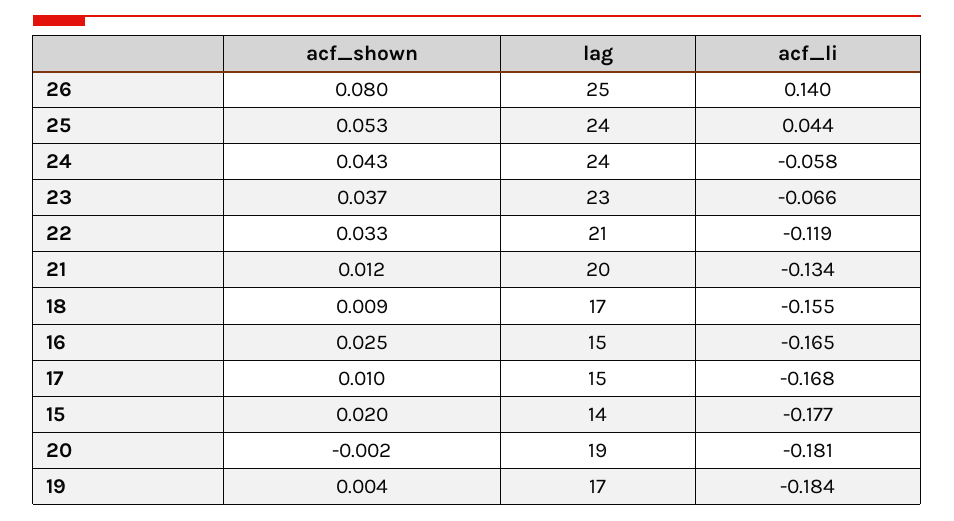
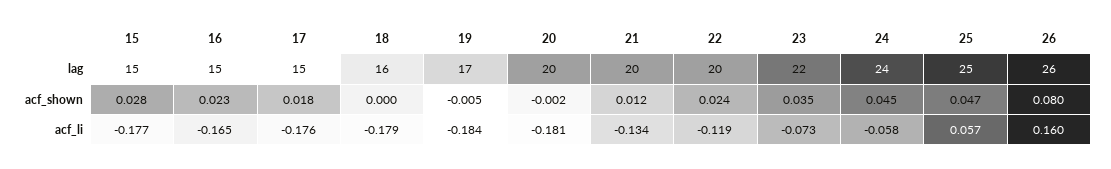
  {
    "acf_shown": {
      "26": 0.08,
-     "25": 0.053,
+     "25": 0.047,
-     "24": 0.043,
+     "24": 0.045,
-     "23": 0.037,
+     "23": 0.035,
-     "22": 0.033,
+     "22": 0.024,
      "21": 0.012,
-     "18": 0.009,
+     "18": 0,
-     "16": 0.025,
+     "16": 0.023,
-     "17": 0.01,
+     "17": 0.018,
-     "15": 0.02,
+     "15": 0.028,
      "20": -0.002,
-     "19": 0.004
+     "19": -0.005
    },
    "lag": {
-     "26": 25,
+     "26": 26,
-     "25": 24,
+     "25": 25,
      "24": 24,
-     "23": 23,
+     "23": 22,
-     "22": 21,
+     "22": 20,
      "21": 20,
-     "18": 17,
+     "18": 16,
      "16": 15,
      "17": 15,
-     "15": 14,
+     "15": 15,
-     "20": 19,
+     "20": 20,
      "19": 17
    },
    "acf_li": {
-     "26": 0.14,
+     "26": 0.16,
-     "25": 0.044,
+     "25": 0.057,
      "24": -0.058,
-     "23": -0.066,
+     "23": -0.073,
      "22": -0.119,
      "21": -0.134,
-     "18": -0.155,
+     "18": -0.179,
      "16": -0.165,
-     "17": -0.168,
+     "17": -0.176,
      "15": -0.177,
      "20": -0.181,
      "19": -0.184
    }
  }

